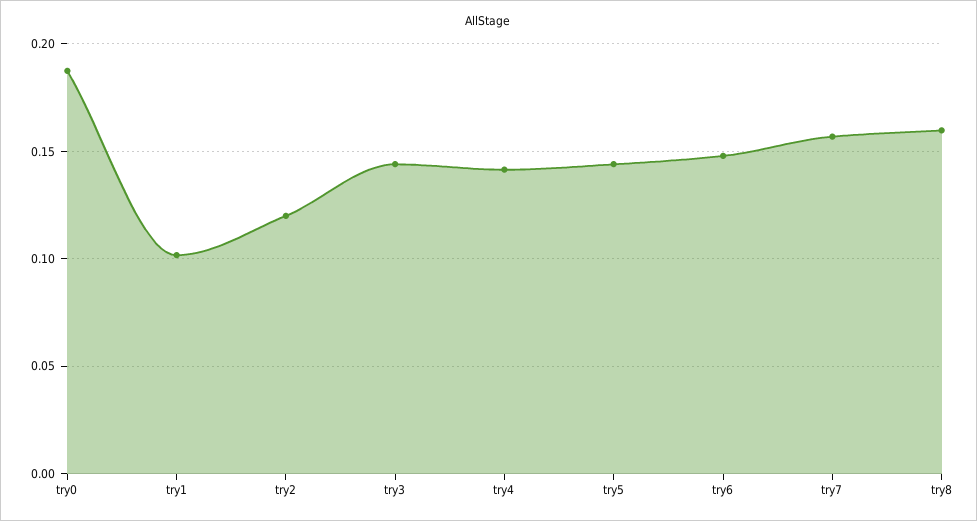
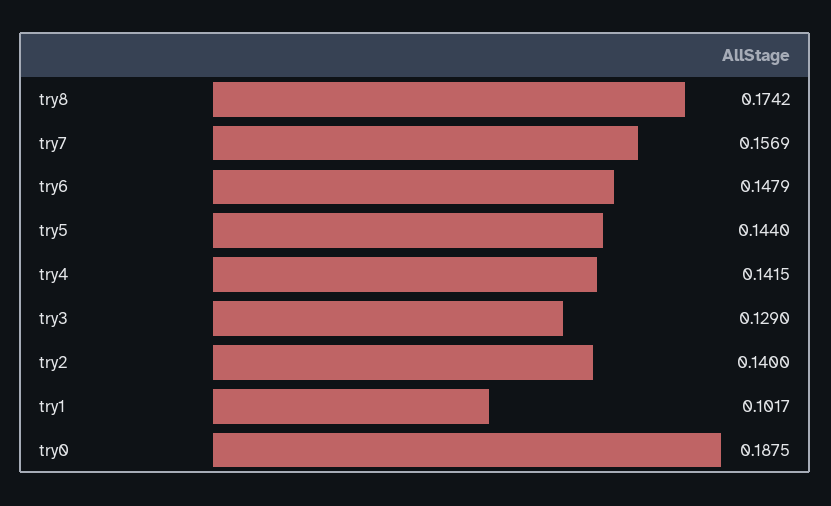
  {
    "try0": 0.1875,
    "try1": 0.1017,
-   "try2": 0.12,
+   "try2": 0.14,
-   "try3": 0.145,
+   "try3": 0.129,
    "try4": 0.1415,
    "try5": 0.144,
    "try6": 0.1479,
    "try7": 0.1569,
-   "try8": 0.16
+   "try8": 0.1742
  }

